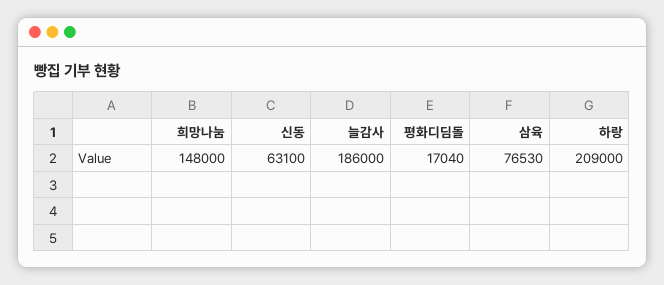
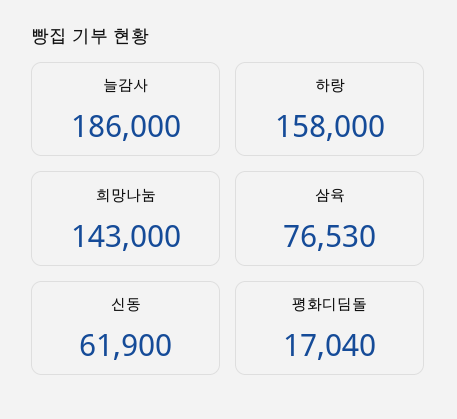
  {
-   "희망나눔": 148000,
+   "희망나눔": 143000,
-   "신동": 63100,
+   "신동": 61900,
    "늘감사": 186000,
    "평화디딤돌": 17040,
    "삼육": 76530,
-   "하랑": 209000
+   "하랑": 158000
  }

